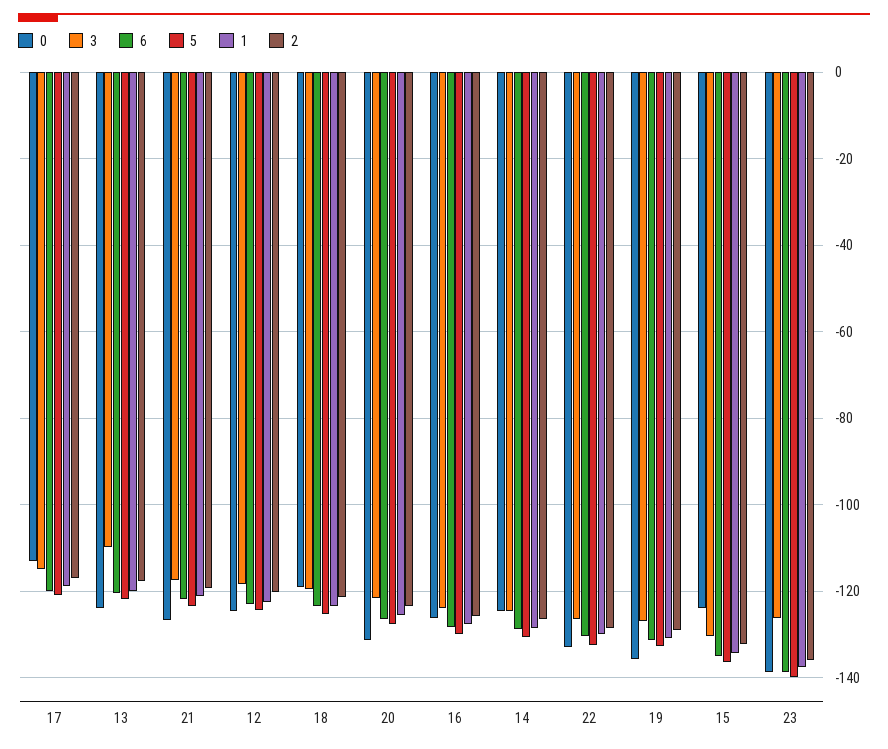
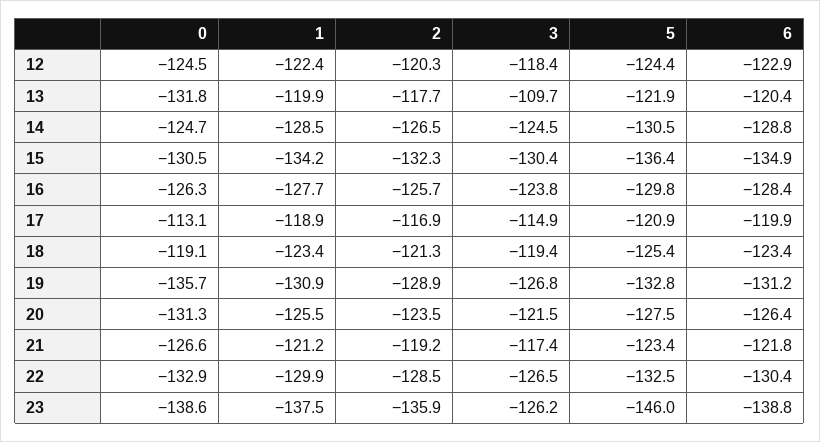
  {
    "0": {
      "17": -113.1,
-     "13": -124,
+     "13": -131.8,
      "21": -126.6,
      "12": -124.5,
      "18": -119.1,
      "20": -131.3,
      "16": -126.3,
      "14": -124.7,
      "22": -132.9,
      "19": -135.7,
-     "15": -124,
+     "15": -130.5,
      "23": -138.6
    },
    "3": {
      "17": -114.9,
      "13": -109.7,
      "21": -117.4,
      "12": -118.4,
      "18": -119.4,
      "20": -121.5,
      "16": -123.8,
      "14": -124.5,
      "22": -126.5,
      "19": -126.8,
      "15": -130.4,
      "23": -126.2
    },
    "6": {
      "17": -119.9,
      "13": -120.4,
      "21": -121.8,
      "12": -122.9,
      "18": -123.4,
      "20": -126.4,
      "16": -128.4,
      "14": -128.8,
      "22": -130.4,
      "19": -131.2,
      "15": -134.9,
      "23": -138.8
    },
    "5": {
      "17": -120.9,
      "13": -121.9,
      "21": -123.4,
      "12": -124.4,
      "18": -125.4,
      "20": -127.5,
      "16": -129.8,
      "14": -130.5,
      "22": -132.5,
      "19": -132.8,
      "15": -136.4,
-     "23": -140
+     "23": -146
    },
    "1": {
      "17": -118.9,
      "13": -119.9,
      "21": -121.2,
      "12": -122.4,
      "18": -123.4,
      "20": -125.5,
      "16": -127.7,
      "14": -128.5,
      "22": -129.9,
      "19": -130.9,
      "15": -134.2,
      "23": -137.5
    },
    "2": {
      "17": -116.9,
      "13": -117.7,
      "21": -119.2,
      "12": -120.3,
      "18": -121.3,
      "20": -123.5,
      "16": -125.7,
      "14": -126.5,
      "22": -128.5,
      "19": -128.9,
      "15": -132.3,
      "23": -135.9
    }
  }

